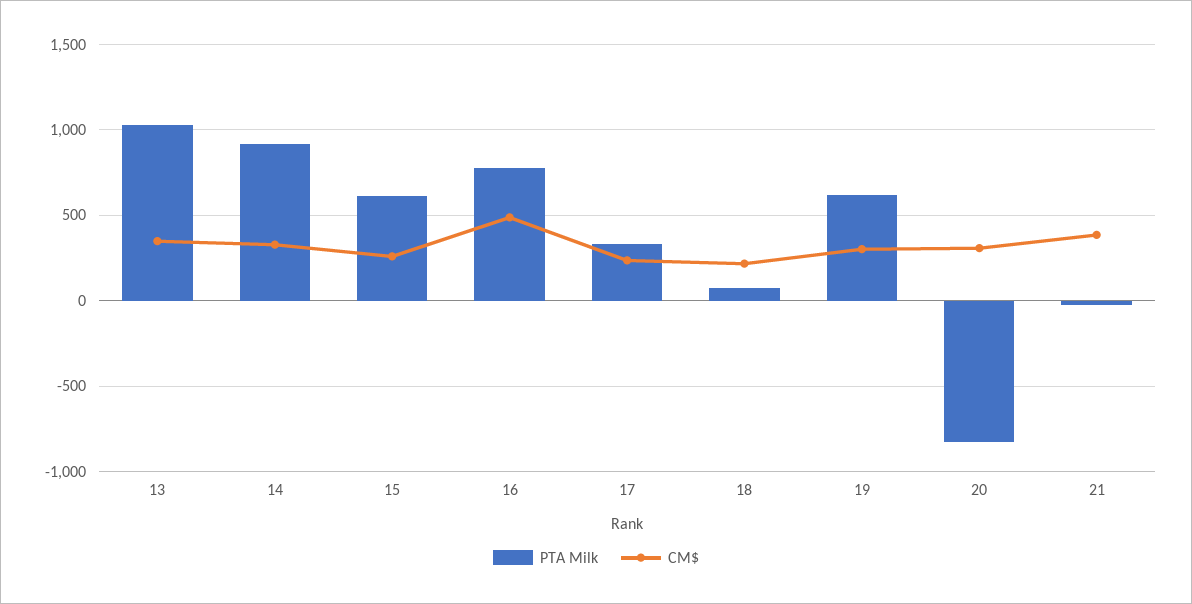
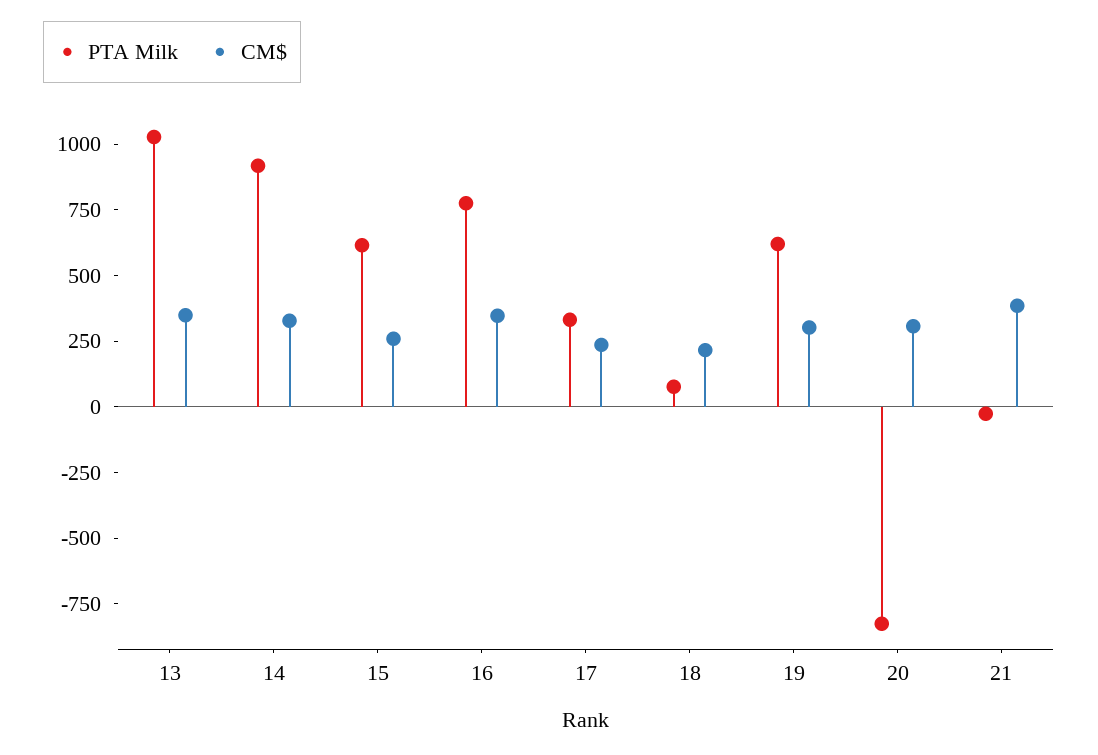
  {
    "PTA Milk": {
      "13": 1050,
      "14": 900,
      "15": 600,
      "16": 800,
      "17": 350,
      "18": 100,
      "19": 600,
      "20": -850,
      "21": -50
    },
    "CM$": {
      "13": 350,
      "14": 350,
      "15": 250,
-     "16": 500,
+     "16": 350,
      "17": 250,
      "18": 200,
      "19": 300,
      "20": 300,
      "21": 400
    }
  }

